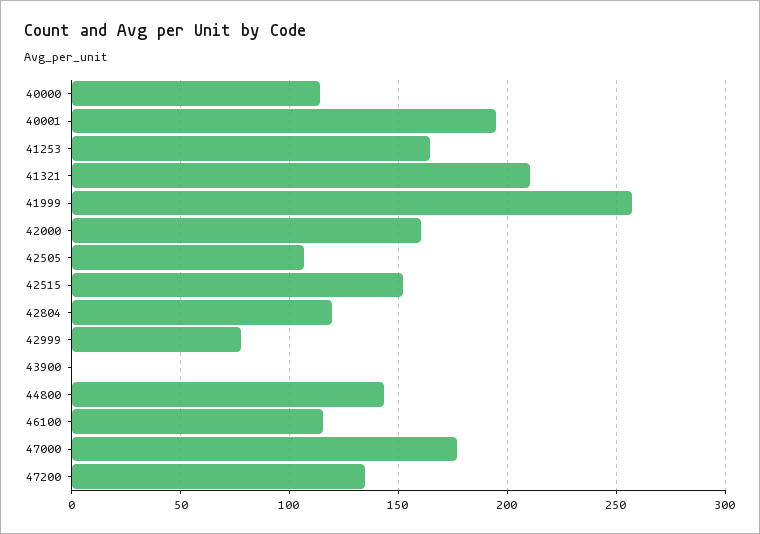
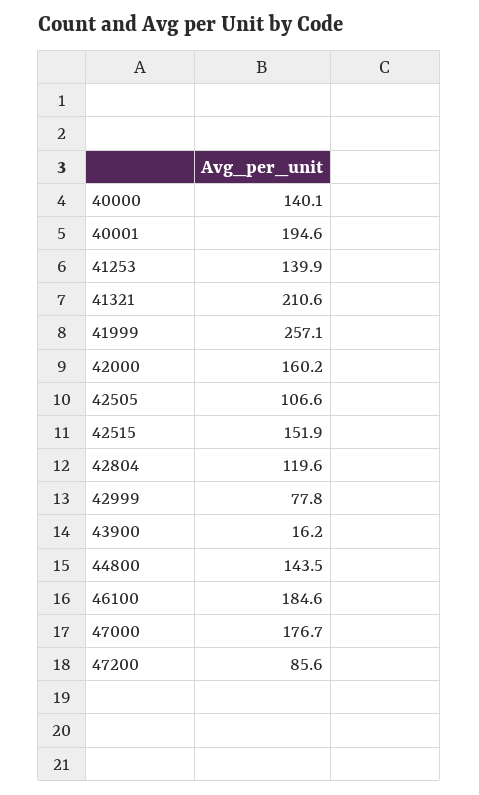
  {
-   "40000": 115,
+   "40000": 140.1,
    "40001": 194.6,
-   "41253": 165,
+   "41253": 139.9,
    "41321": 210.6,
    "41999": 257.1,
    "42000": 160.2,
    "42505": 106.6,
    "42515": 151.9,
    "42804": 119.6,
    "42999": 77.8,
-   "43900": 0,
+   "43900": 16.2,
    "44800": 143.5,
-   "46100": 115,
+   "46100": 184.6,
    "47000": 176.7,
-   "47200": 135
+   "47200": 85.6
  }

